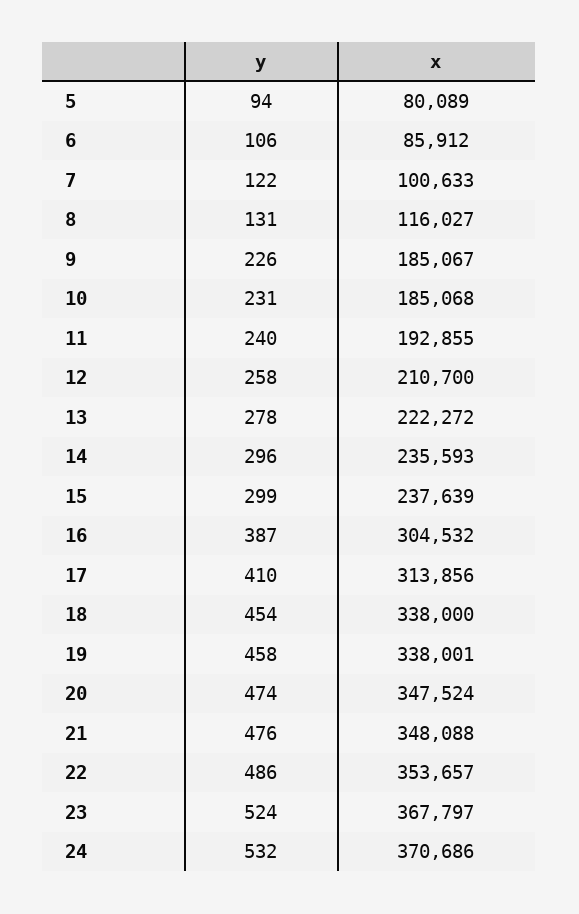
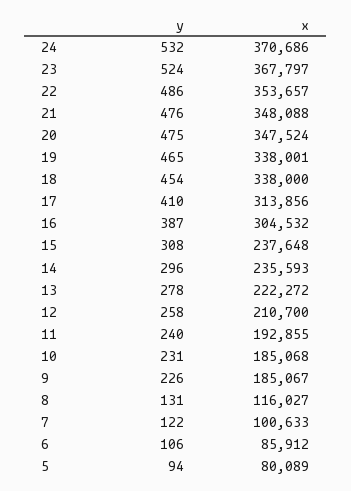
  {
    "y": {
      "5": 94,
      "6": 106,
      "7": 122,
      "8": 131,
      "9": 226,
      "10": 231,
      "11": 240,
      "12": 258,
      "13": 278,
      "14": 296,
-     "15": 299,
+     "15": 308,
      "16": 387,
      "17": 410,
      "18": 454,
-     "19": 458,
+     "19": 465,
-     "20": 474,
+     "20": 475,
      "21": 476,
      "22": 486,
      "23": 524,
      "24": 532
    },
    "x": {
      "5": 80089,
      "6": 85912,
      "7": 100633,
      "8": 116027,
      "9": 185067,
      "10": 185068,
      "11": 192855,
      "12": 210700,
      "13": 222272,
      "14": 235593,
-     "15": 237639,
+     "15": 237648,
      "16": 304532,
      "17": 313856,
      "18": 338000,
      "19": 338001,
      "20": 347524,
      "21": 348088,
      "22": 353657,
      "23": 367797,
      "24": 370686
    }
  }

